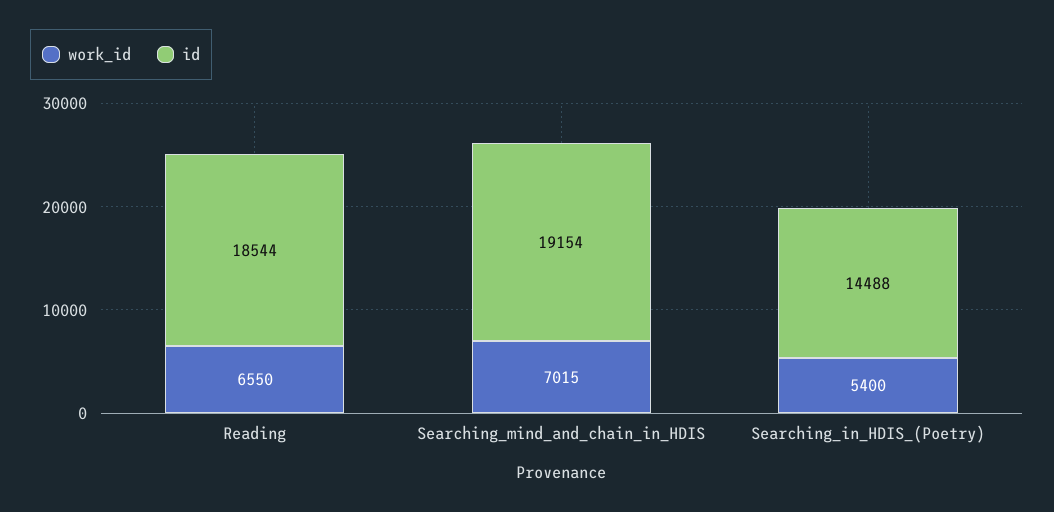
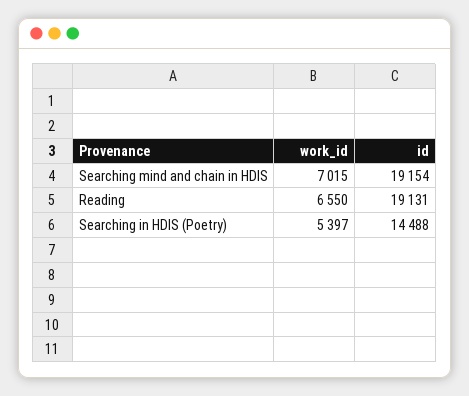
  {
    "work_id": {
      "Reading": 6550,
      "Searching_mind_and_chain_in_HDIS": 7015,
-     "Searching_in_HDIS_(Poetry)": 5400
+     "Searching_in_HDIS_(Poetry)": 5397
    },
    "id": {
-     "Reading": 18544,
+     "Reading": 19131,
      "Searching_mind_and_chain_in_HDIS": 19154,
      "Searching_in_HDIS_(Poetry)": 14488
    }
  }

